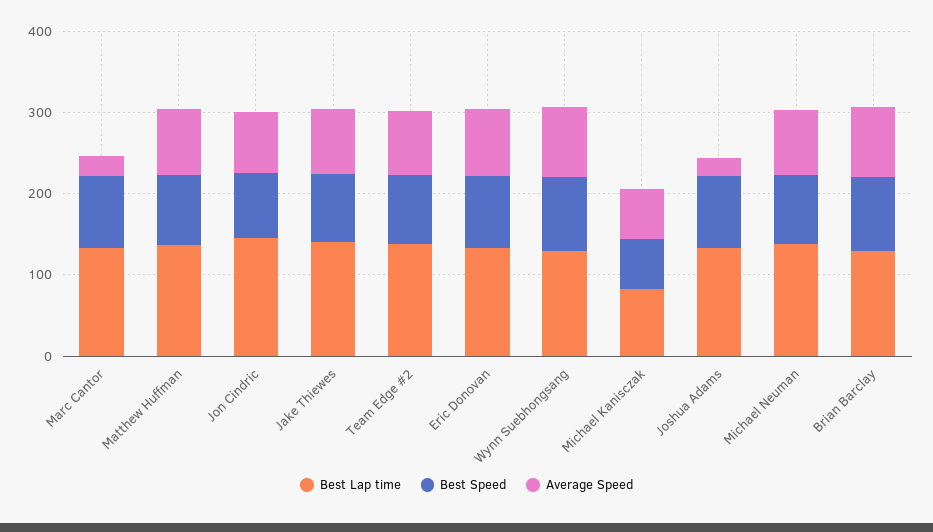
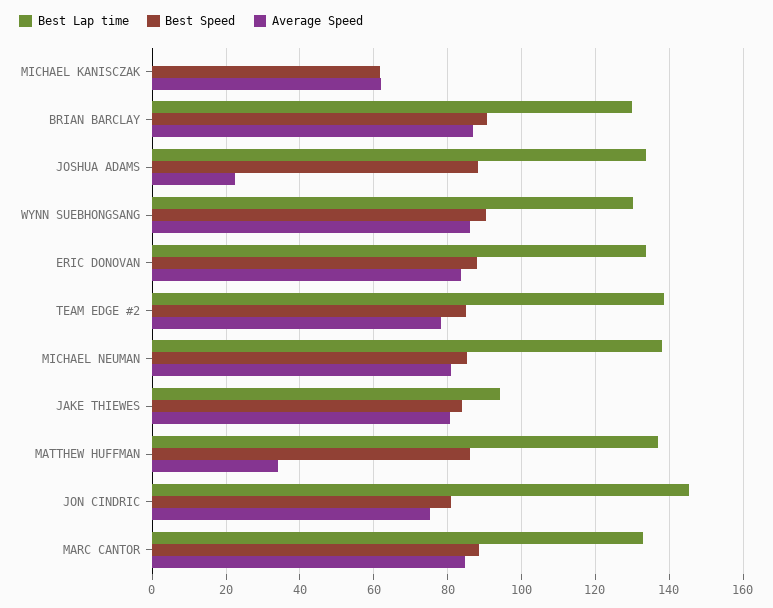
  {
    "Best Lap time": {
      "Marc Cantor": 134,
      "Matthew Huffman": 138,
      "Jon Cindric": 146,
-     "Jake Thiewes": 140,
+     "Jake Thiewes": 94,
      "Team Edge #2": 138,
      "Eric Donovan": 134,
      "Wynn Suebhongsang": 130,
-     "Michael Kanisczak": 80,
+     "Michael Kanisczak": 0,
      "Joshua Adams": 134,
      "Michael Neuman": 138,
      "Brian Barclay": 130
    },
    "Best Speed": {
      "Marc Cantor": 88,
      "Matthew Huffman": 86,
      "Jon Cindric": 82,
      "Jake Thiewes": 84,
      "Team Edge #2": 84,
      "Eric Donovan": 88,
      "Wynn Suebhongsang": 90,
      "Michael Kanisczak": 62,
      "Joshua Adams": 88,
      "Michael Neuman": 86,
      "Brian Barclay": 90
    },
    "Average Speed": {
-     "Marc Cantor": 20,
+     "Marc Cantor": 84,
-     "Matthew Huffman": 80,
+     "Matthew Huffman": 34,
      "Jon Cindric": 76,
      "Jake Thiewes": 80,
      "Team Edge #2": 78,
      "Eric Donovan": 84,
      "Wynn Suebhongsang": 86,
      "Michael Kanisczak": 62,
      "Joshua Adams": 22,
      "Michael Neuman": 80,
      "Brian Barclay": 86
    }
  }

